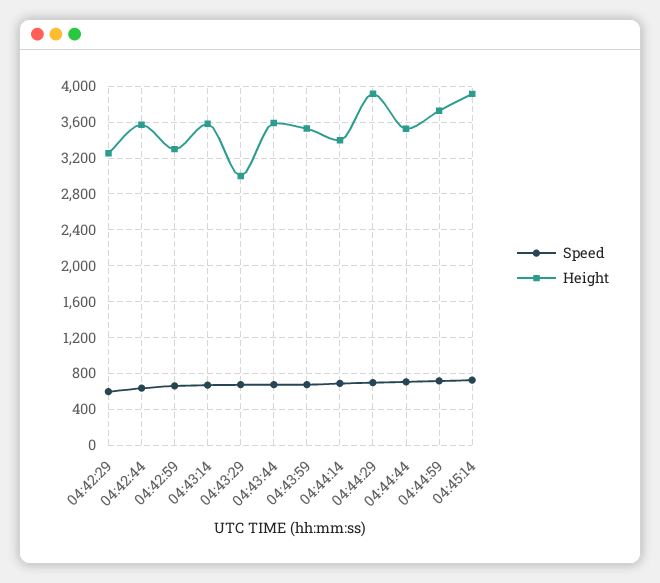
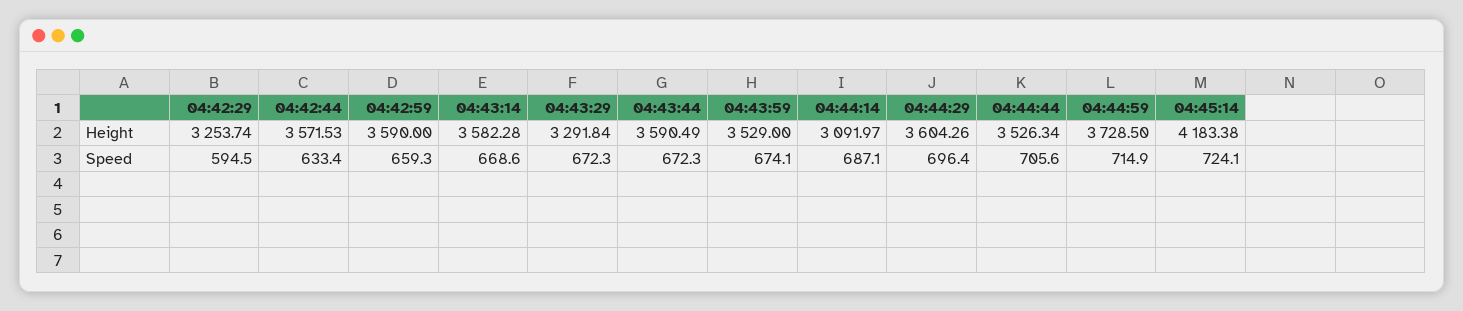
  {
    "Speed": {
      "04:42:29": 594.5,
      "04:42:44": 633.4,
      "04:42:59": 659.3,
      "04:43:14": 668.6,
      "04:43:29": 672.3,
      "04:43:44": 672.3,
      "04:43:59": 674.1,
      "04:44:14": 687.1,
      "04:44:29": 696.4,
      "04:44:44": 705.6,
      "04:44:59": 714.9,
      "04:45:14": 724.1
    },
    "Height": {
      "04:42:29": 3253.74,
      "04:42:44": 3571.53,
-     "04:42:59": 3300,
+     "04:42:59": 3590,
      "04:43:14": 3582.28,
-     "04:43:29": 3000,
+     "04:43:29": 3291.84,
      "04:43:44": 3590.49,
      "04:43:59": 3529,
-     "04:44:14": 3400,
+     "04:44:14": 3091.97,
-     "04:44:29": 3900,
+     "04:44:29": 3604.26,
      "04:44:44": 3526.34,
      "04:44:59": 3728.5,
-     "04:45:14": 3900
+     "04:45:14": 4183.38
    }
  }

